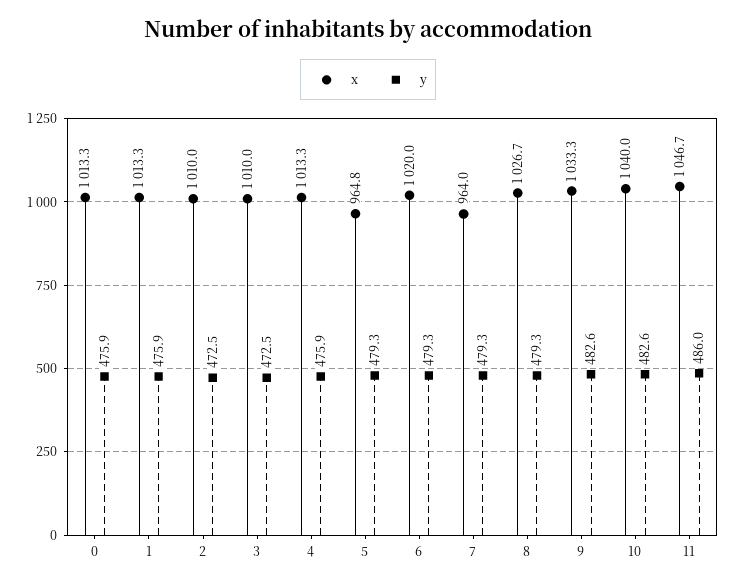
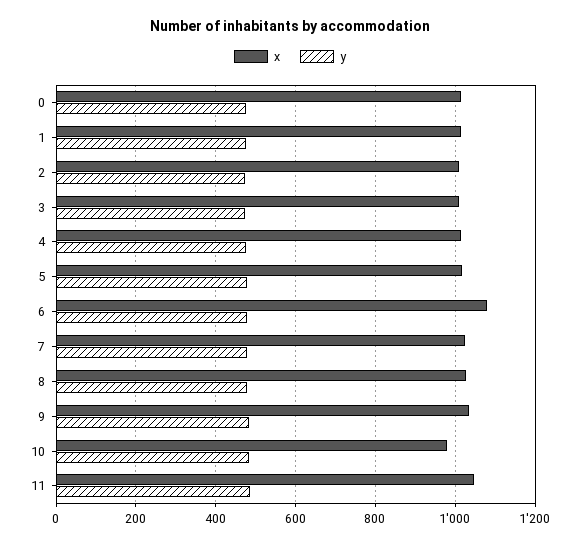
  {
    "x": {
      "0": 1013.3,
      "1": 1013.3,
      "2": 1010,
      "3": 1010,
      "4": 1013.3,
-     "5": 964.8,
+     "5": 1020,
-     "6": 1020,
+     "6": 1080,
-     "7": 964,
+     "7": 1020,
      "8": 1026.7,
      "9": 1033.3,
-     "10": 1040,
+     "10": 980,
      "11": 1046.7
    },
    "y": {
      "0": 475.9,
      "1": 475.9,
      "2": 472.5,
      "3": 472.5,
      "4": 475.9,
      "5": 479.3,
      "6": 479.3,
      "7": 479.3,
      "8": 479.3,
      "9": 482.6,
      "10": 482.6,
      "11": 486
    }
  }

